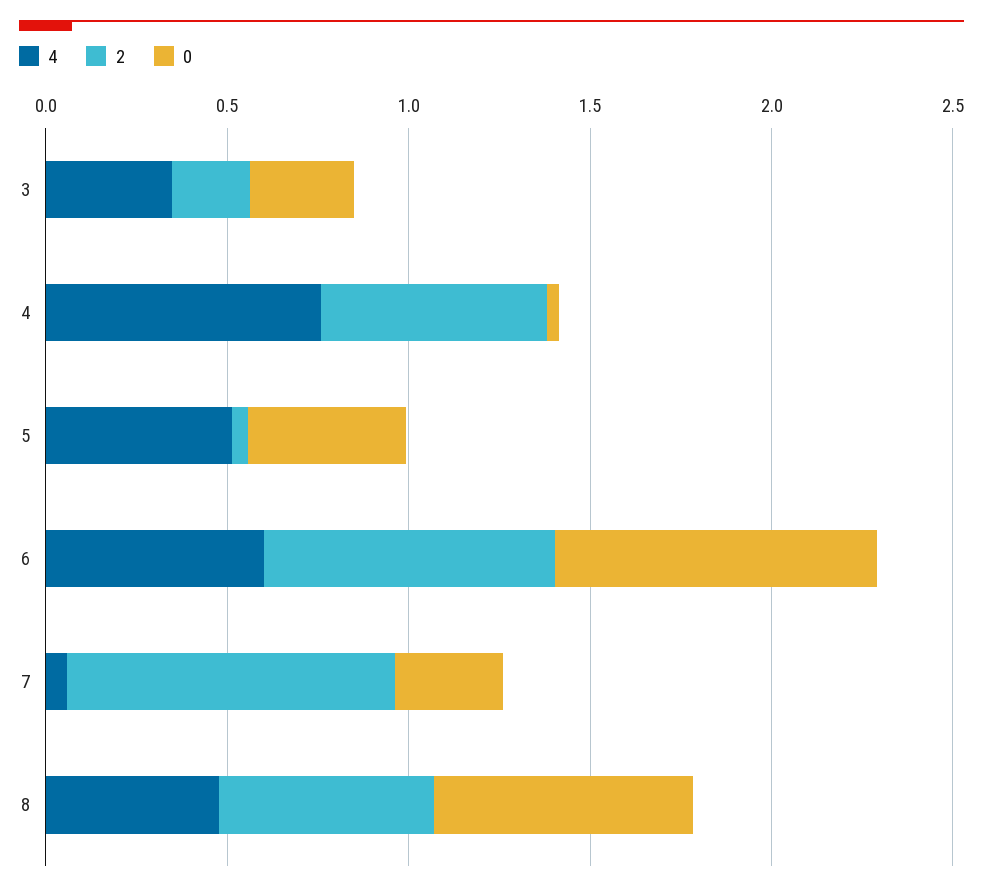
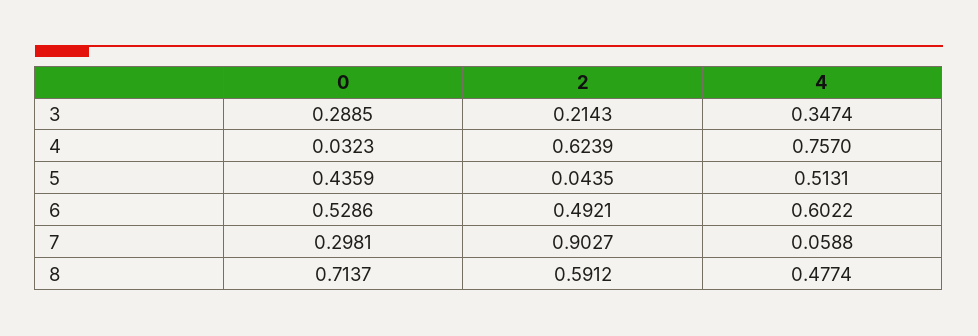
  {
    "4": {
      "3": 0.3474,
      "4": 0.757,
      "5": 0.5131,
      "6": 0.6022,
      "7": 0.0588,
      "8": 0.4774
    },
    "2": {
      "3": 0.2143,
      "4": 0.6239,
      "5": 0.0435,
-     "6": 0.8,
+     "6": 0.4921,
      "7": 0.9027,
      "8": 0.5912
    },
    "0": {
      "3": 0.2885,
      "4": 0.0323,
      "5": 0.4359,
-     "6": 0.9,
+     "6": 0.5286,
      "7": 0.2981,
      "8": 0.7137
    }
  }

